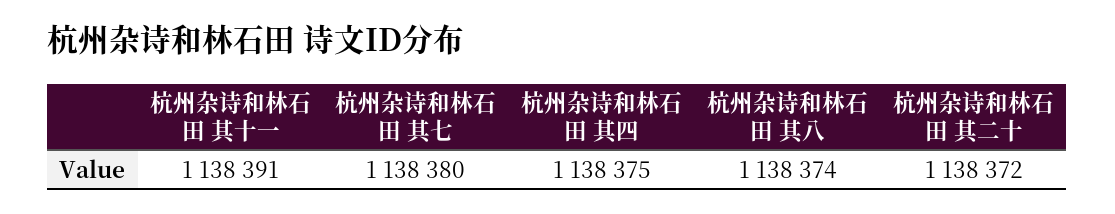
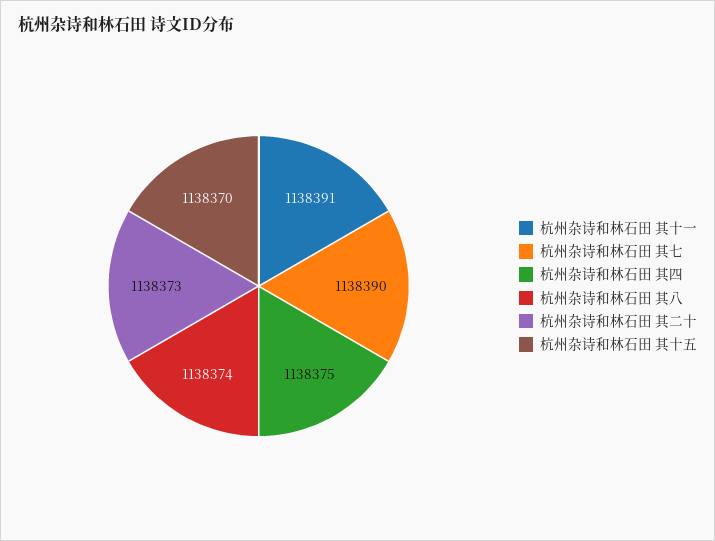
  {
    "杭州杂诗和林石田 其十一": 1138391,
-   "杭州杂诗和林石田 其七": 1138380,
+   "杭州杂诗和林石田 其七": 1138390,
    "杭州杂诗和林石田 其四": 1138375,
    "杭州杂诗和林石田 其八": 1138374,
-   "杭州杂诗和林石田 其二十": 1138372
+   "杭州杂诗和林石田 其二十": 1138373,
+   "杭州杂诗和林石田 其十五": 1138370
  }

